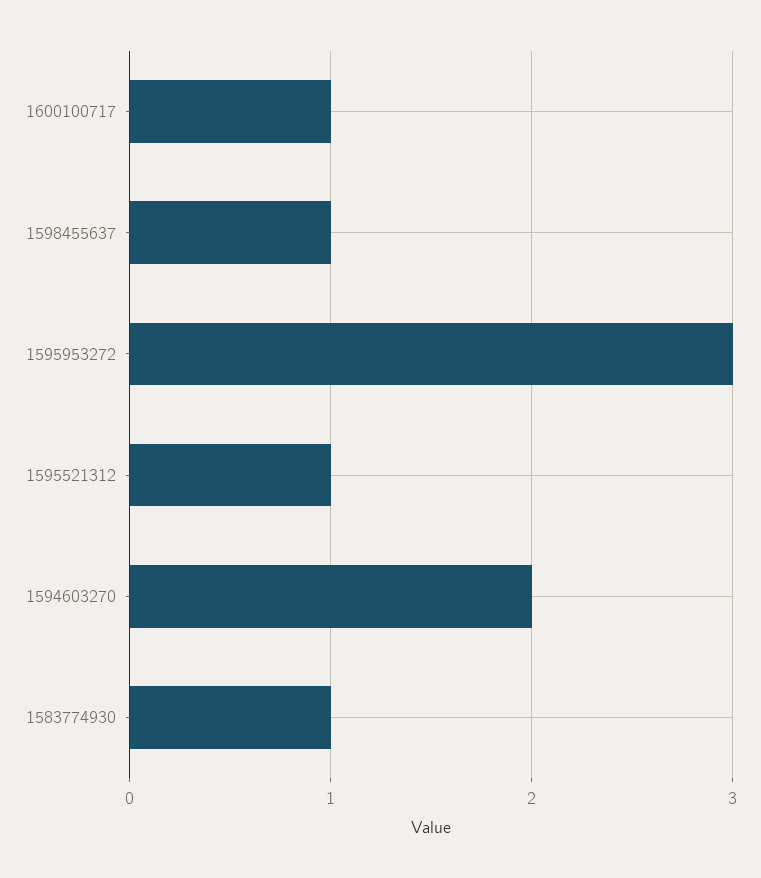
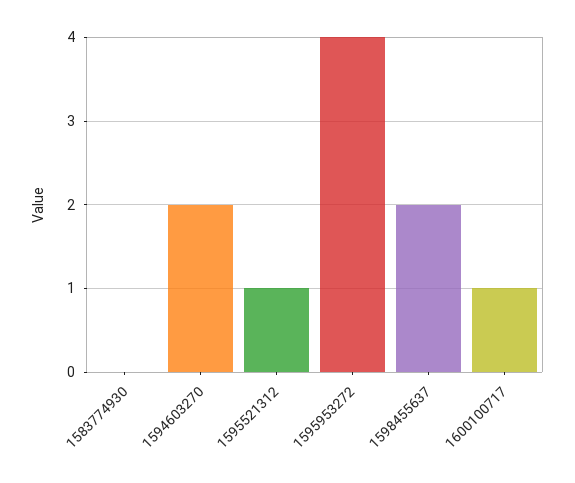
  {
    "1600100717": 1,
-   "1598455637": 1,
+   "1598455637": 2,
-   "1595953272": 3,
+   "1595953272": 4,
    "1595521312": 1,
    "1594603270": 2,
-   "1583774930": 1
+   "1583774930": 0
  }

